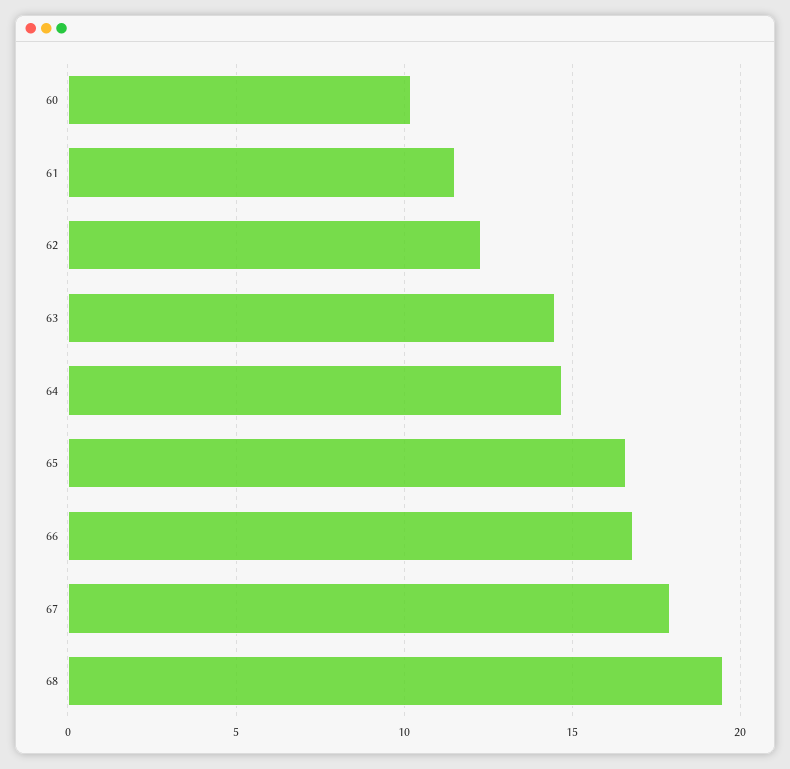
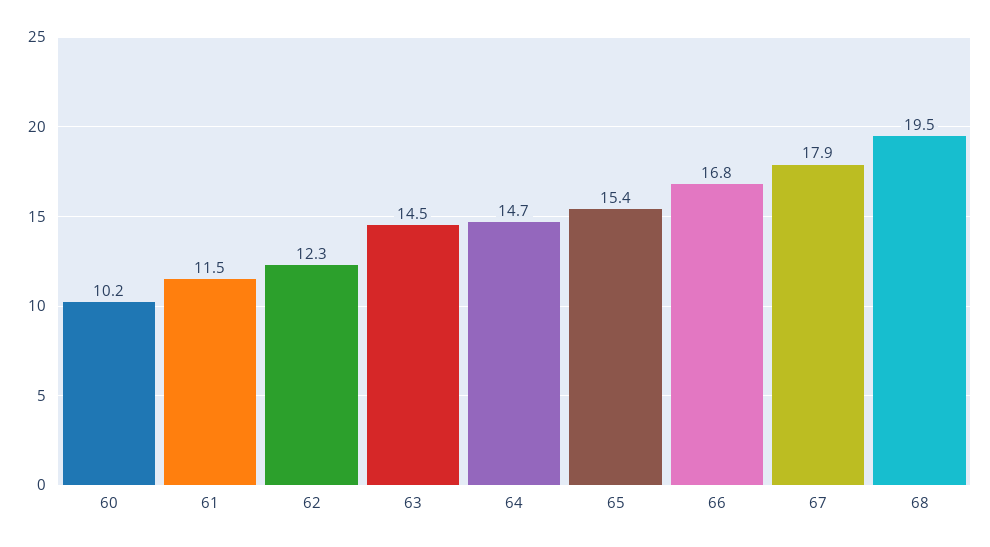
  {
    "60": 10.2,
    "61": 11.5,
    "62": 12.3,
    "63": 14.5,
    "64": 14.7,
-   "65": 16.5,
+   "65": 15.4,
    "66": 16.8,
    "67": 17.9,
    "68": 19.5
  }

